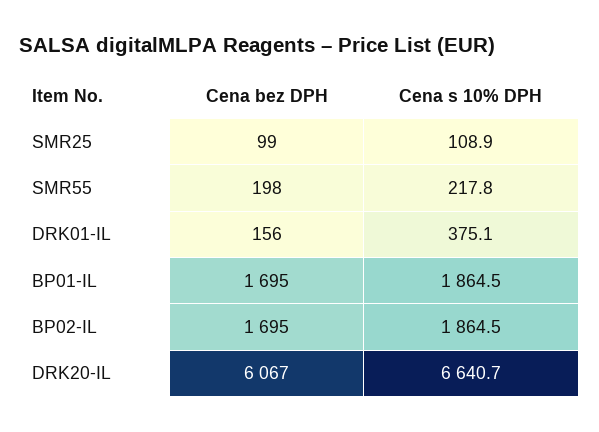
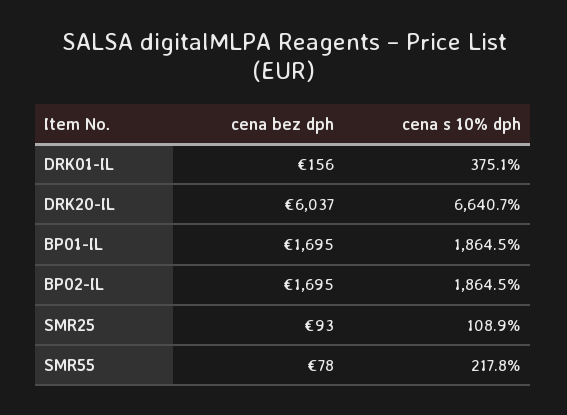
  {
    "Cena bez DPH": {
-     "SMR25": 99,
+     "SMR25": 93,
-     "SMR55": 198,
+     "SMR55": 78,
      "DRK01-IL": 156,
      "BP01-IL": 1695,
      "BP02-IL": 1695,
-     "DRK20-IL": 6067
+     "DRK20-IL": 6037
    },
    "Cena s 10% DPH": {
      "SMR25": 108.9,
      "SMR55": 217.8,
      "DRK01-IL": 375.1,
      "BP01-IL": 1864.5,
      "BP02-IL": 1864.5,
      "DRK20-IL": 6640.7
    }
  }

